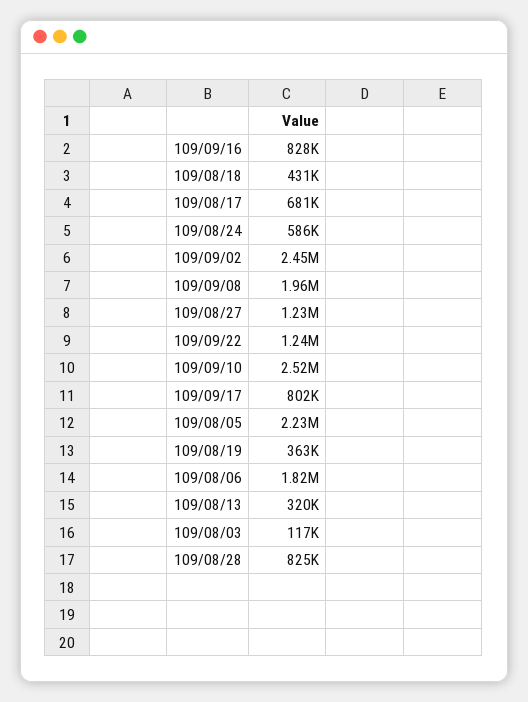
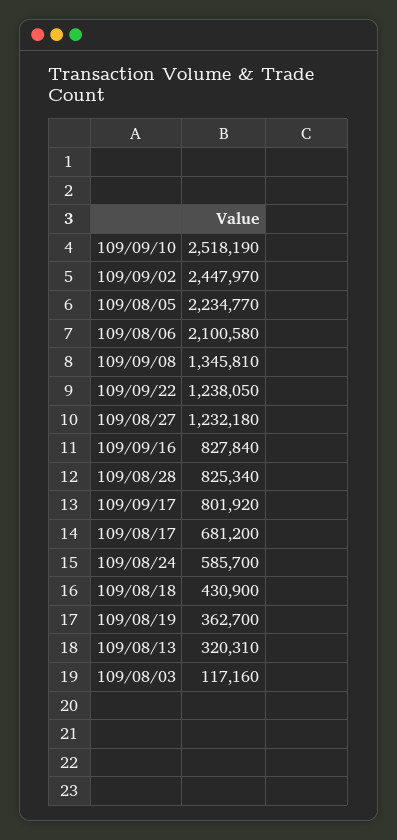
  {
    "109/09/16": 827840,
    "109/08/18": 430900,
    "109/08/17": 681200,
    "109/08/24": 585700,
    "109/09/02": 2447970,
-   "109/09/08": 1960000,
+   "109/09/08": 1345810,
    "109/08/27": 1232180,
    "109/09/22": 1238050,
    "109/09/10": 2518190,
    "109/09/17": 801920,
    "109/08/05": 2234770,
    "109/08/19": 362700,
-   "109/08/06": 1820000,
+   "109/08/06": 2100580,
    "109/08/13": 320310,
    "109/08/03": 117160,
    "109/08/28": 825340
  }

